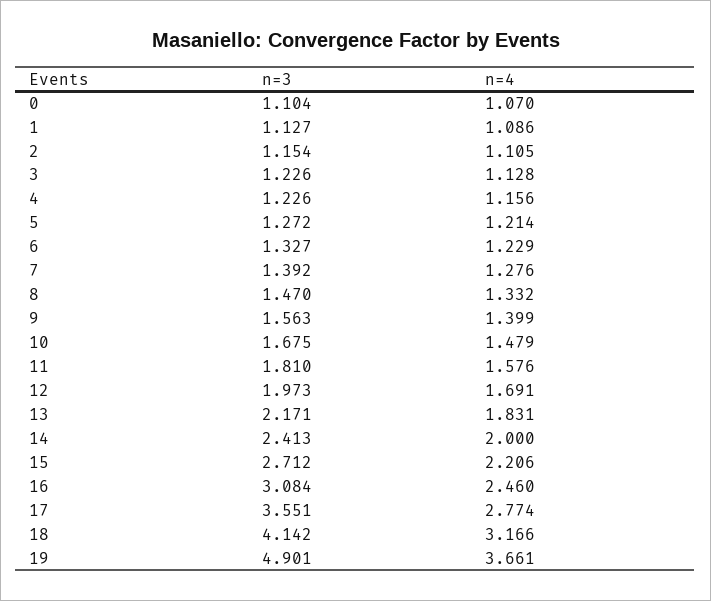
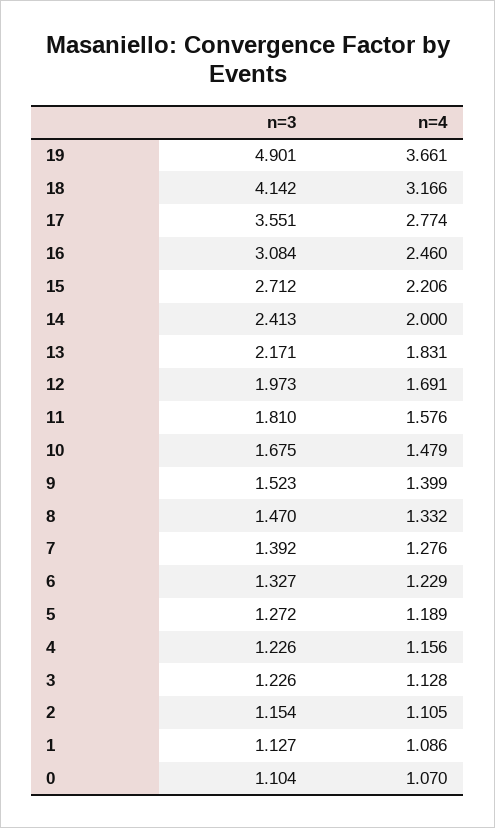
  {
    "n=3": {
      "0": 1.104,
      "1": 1.127,
      "2": 1.154,
      "3": 1.226,
      "4": 1.226,
      "5": 1.272,
      "6": 1.327,
      "7": 1.392,
      "8": 1.47,
-     "9": 1.563,
+     "9": 1.523,
      "10": 1.675,
      "11": 1.81,
      "12": 1.973,
      "13": 2.171,
      "14": 2.413,
      "15": 2.712,
      "16": 3.084,
      "17": 3.551,
      "18": 4.142,
      "19": 4.901
    },
    "n=4": {
      "0": 1.07,
      "1": 1.086,
      "2": 1.105,
      "3": 1.128,
      "4": 1.156,
-     "5": 1.214,
+     "5": 1.189,
      "6": 1.229,
      "7": 1.276,
      "8": 1.332,
      "9": 1.399,
      "10": 1.479,
      "11": 1.576,
      "12": 1.691,
      "13": 1.831,
      "14": 2,
      "15": 2.206,
      "16": 2.46,
      "17": 2.774,
      "18": 3.166,
      "19": 3.661
    }
  }

